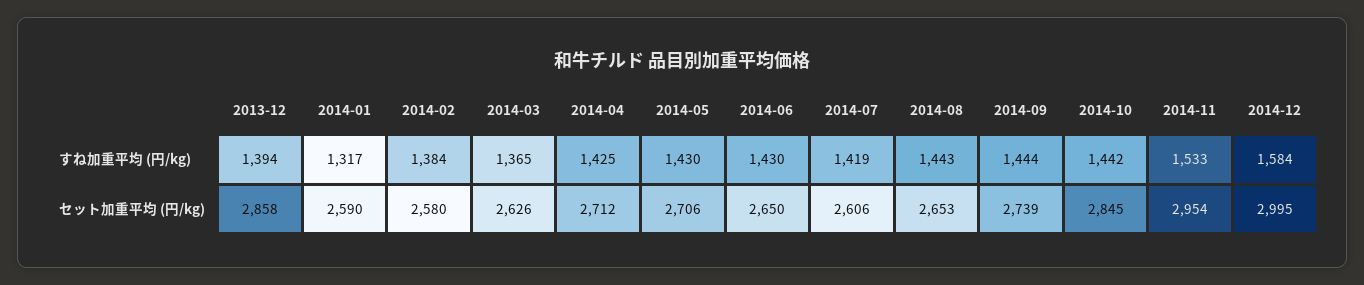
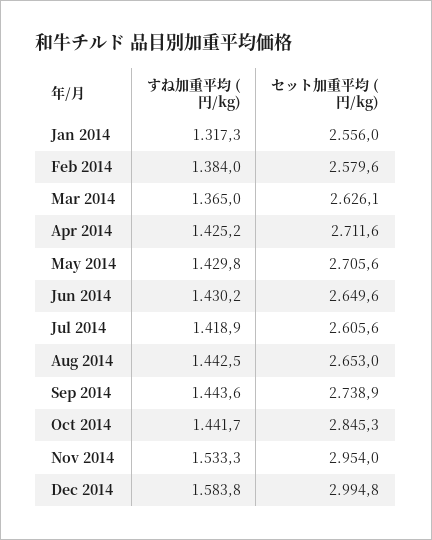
  {
-   "2013-12": {
-     "すね加重平均 (円/kg)": 1394,
-     "セット加重平均 (円/kg)": 2858
-   },
    "2014-01": {
      "すね加重平均 (円/kg)": 1317.3,
-     "セット加重平均 (円/kg)": 2590
+     "セット加重平均 (円/kg)": 2556
    },
    "2014-02": {
      "すね加重平均 (円/kg)": 1384,
      "セット加重平均 (円/kg)": 2579.6
    },
    "2014-03": {
      "すね加重平均 (円/kg)": 1365,
      "セット加重平均 (円/kg)": 2626.1
    },
    "2014-04": {
      "すね加重平均 (円/kg)": 1425.2,
      "セット加重平均 (円/kg)": 2711.6
    },
    "2014-05": {
      "すね加重平均 (円/kg)": 1429.8,
      "セット加重平均 (円/kg)": 2705.6
    },
    "2014-06": {
      "すね加重平均 (円/kg)": 1430.2,
      "セット加重平均 (円/kg)": 2649.6
    },
    "2014-07": {
      "すね加重平均 (円/kg)": 1418.9,
      "セット加重平均 (円/kg)": 2605.6
    },
    "2014-08": {
      "すね加重平均 (円/kg)": 1442.5,
      "セット加重平均 (円/kg)": 2653
    },
    "2014-09": {
      "すね加重平均 (円/kg)": 1443.6,
      "セット加重平均 (円/kg)": 2738.9
    },
    "2014-10": {
      "すね加重平均 (円/kg)": 1441.7,
      "セット加重平均 (円/kg)": 2845.3
    },
    "2014-11": {
      "すね加重平均 (円/kg)": 1533.3,
      "セット加重平均 (円/kg)": 2954
    },
    "2014-12": {
      "すね加重平均 (円/kg)": 1583.8,
      "セット加重平均 (円/kg)": 2994.8
    }
  }

